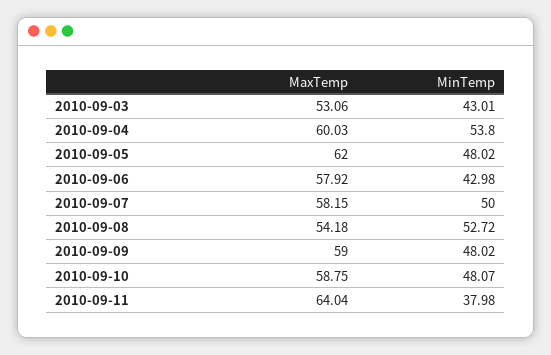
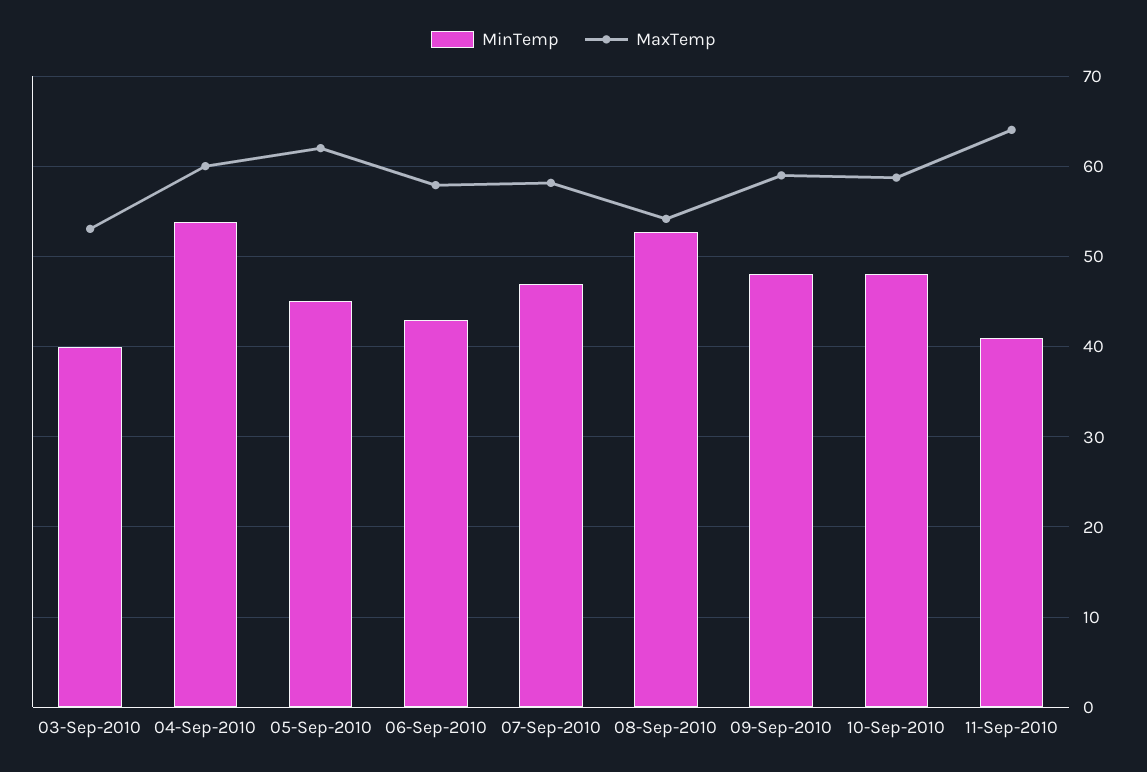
  {
    "MaxTemp": {
      "2010-09-03": 53.06,
      "2010-09-04": 60.03,
      "2010-09-05": 62,
      "2010-09-06": 57.92,
      "2010-09-07": 58.15,
      "2010-09-08": 54.18,
      "2010-09-09": 59,
      "2010-09-10": 58.75,
      "2010-09-11": 64.04
    },
    "MinTemp": {
-     "2010-09-03": 43.01,
+     "2010-09-03": 40,
      "2010-09-04": 53.8,
-     "2010-09-05": 48.02,
+     "2010-09-05": 45,
      "2010-09-06": 42.98,
-     "2010-09-07": 50,
+     "2010-09-07": 47,
      "2010-09-08": 52.72,
      "2010-09-09": 48.02,
      "2010-09-10": 48.07,
-     "2010-09-11": 37.98
+     "2010-09-11": 41
    }
  }

